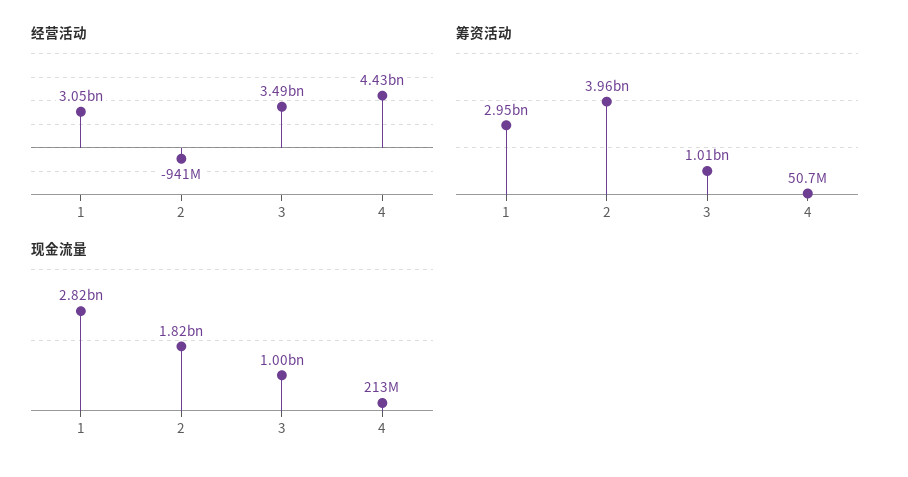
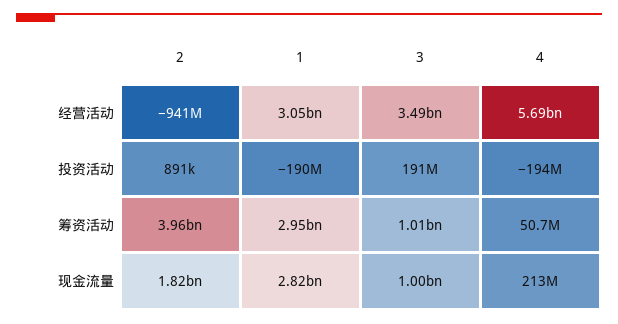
  {
    "经营活动": {
      "1": 3050000000,
      "2": -941000000,
      "3": 3490000000,
-     "4": 4430000000
+     "4": 5690000000
    },
    "筹资活动": {
      "1": 2950000000,
      "2": 3960000000,
      "3": 1010000000,
      "4": 50700000
    },
    "现金流量": {
      "1": 2820000000,
      "2": 1820000000,
      "3": 1000000000,
      "4": 213000000
-   }
+   },
+   "投资活动": {
+     "2": 891000,
+     "1": -190000000,
+     "3": 191000000,
+     "4": -194000000
+   }
  }

